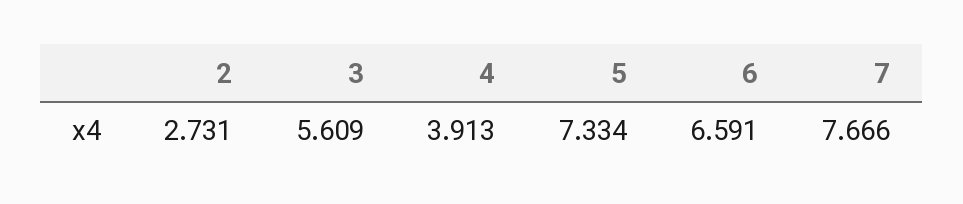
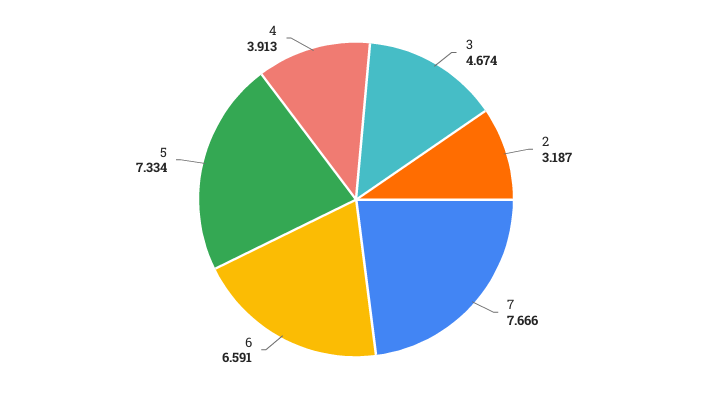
  {
-   "2": 2.731,
+   "2": 3.187,
-   "3": 5.609,
+   "3": 4.674,
    "4": 3.913,
    "5": 7.334,
    "6": 6.591,
    "7": 7.666
  }

